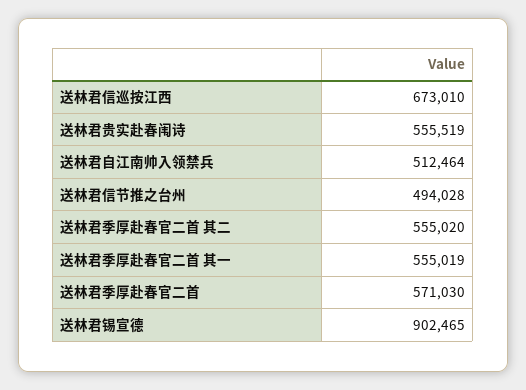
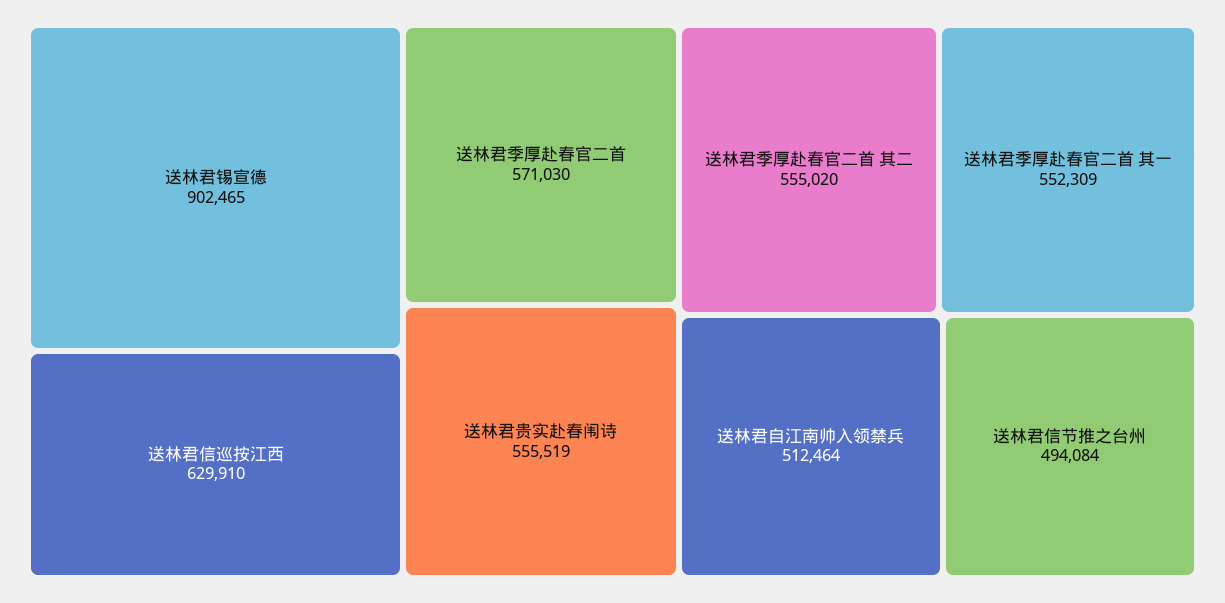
  {
-   "送林君信巡按江西": 673010,
+   "送林君信巡按江西": 629910,
    "送林君贵实赴春闱诗": 555519,
    "送林君自江南帅入领禁兵": 512464,
-   "送林君信节推之台州": 494028,
+   "送林君信节推之台州": 494084,
    "送林君季厚赴春官二首 其二": 555020,
-   "送林君季厚赴春官二首 其一": 555019,
+   "送林君季厚赴春官二首 其一": 552309,
    "送林君季厚赴春官二首": 571030,
    "送林君锡宣德": 902465
  }

